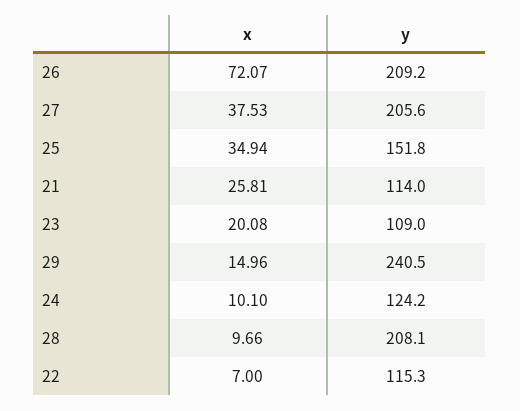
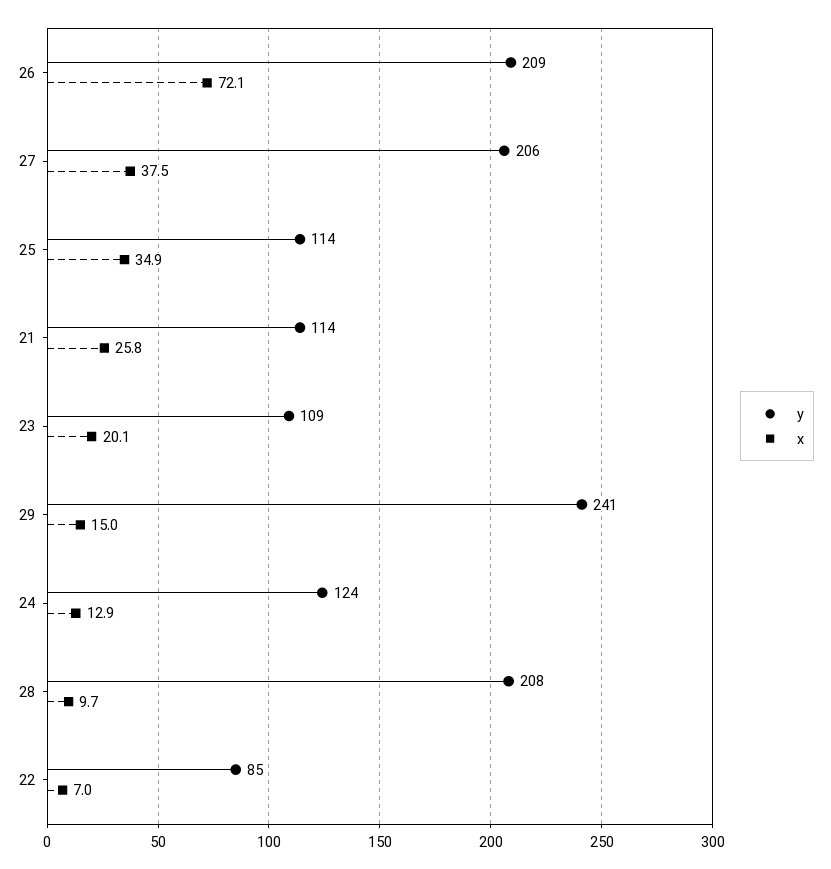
  {
    "x": {
      "26": 72.07,
      "27": 37.53,
      "25": 34.94,
      "21": 25.81,
      "23": 20.08,
      "29": 14.96,
-     "24": 10.1,
+     "24": 12.9,
      "28": 9.66,
      "22": 7
    },
    "y": {
      "26": 209.2,
      "27": 205.6,
-     "25": 151.8,
+     "25": 114,
      "21": 114,
      "23": 109,
      "29": 240.5,
      "24": 124.2,
      "28": 208.1,
-     "22": 115.3
+     "22": 85
    }
  }

